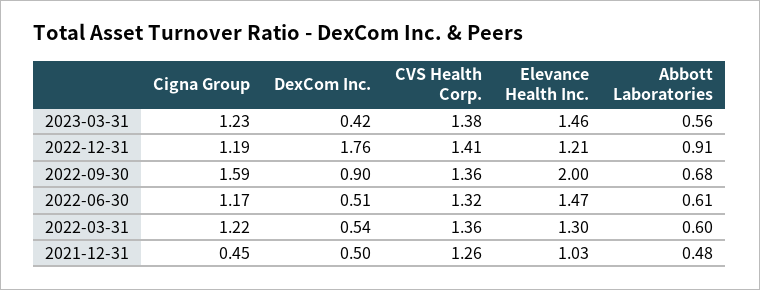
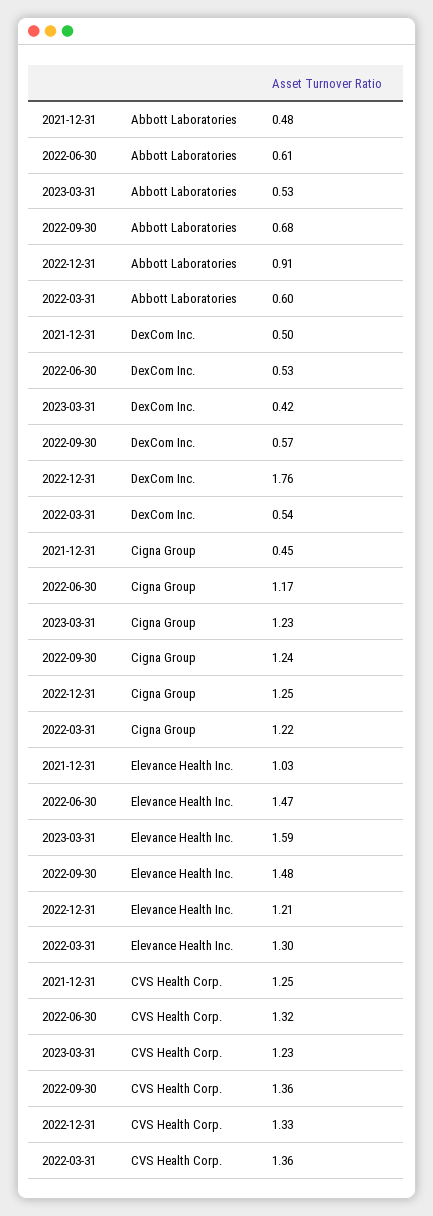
  {
    "Cigna Group": {
      "2023-03-31": 1.23,
-     "2022-12-31": 1.19,
+     "2022-12-31": 1.25,
-     "2022-09-30": 1.59,
+     "2022-09-30": 1.24,
      "2022-06-30": 1.17,
      "2022-03-31": 1.22,
      "2021-12-31": 0.45
    },
    "DexCom Inc.": {
      "2023-03-31": 0.42,
      "2022-12-31": 1.76,
-     "2022-09-30": 0.9,
+     "2022-09-30": 0.57,
-     "2022-06-30": 0.51,
+     "2022-06-30": 0.53,
      "2022-03-31": 0.54,
      "2021-12-31": 0.5
    },
    "CVS Health Corp.": {
-     "2023-03-31": 1.38,
+     "2023-03-31": 1.23,
-     "2022-12-31": 1.41,
+     "2022-12-31": 1.33,
      "2022-09-30": 1.36,
      "2022-06-30": 1.32,
      "2022-03-31": 1.36,
-     "2021-12-31": 1.26
+     "2021-12-31": 1.25
    },
    "Elevance Health Inc.": {
-     "2023-03-31": 1.46,
+     "2023-03-31": 1.59,
      "2022-12-31": 1.21,
-     "2022-09-30": 2,
+     "2022-09-30": 1.48,
      "2022-06-30": 1.47,
      "2022-03-31": 1.3,
      "2021-12-31": 1.03
    },
    "Abbott Laboratories": {
-     "2023-03-31": 0.56,
+     "2023-03-31": 0.53,
      "2022-12-31": 0.91,
      "2022-09-30": 0.68,
      "2022-06-30": 0.61,
      "2022-03-31": 0.6,
      "2021-12-31": 0.48
    }
  }

